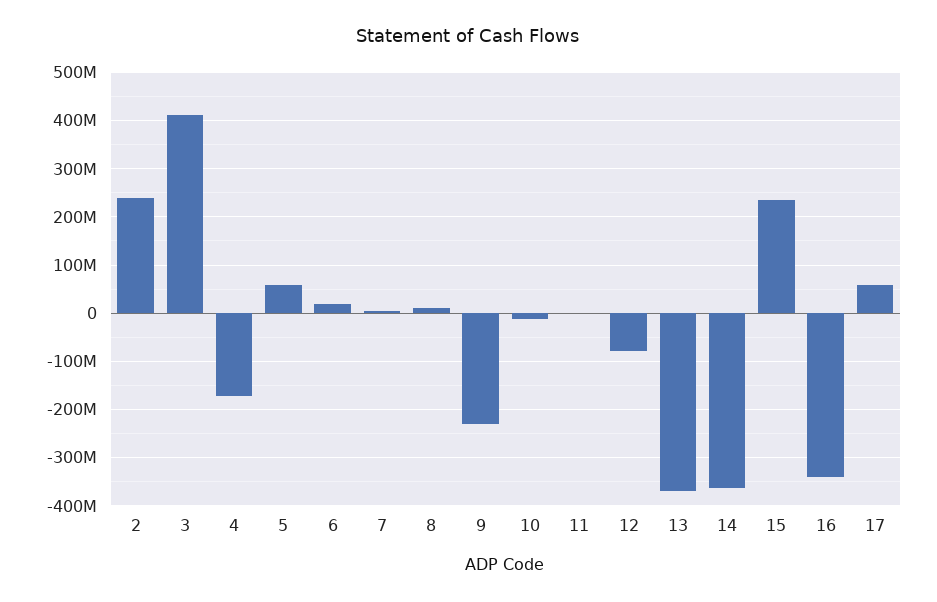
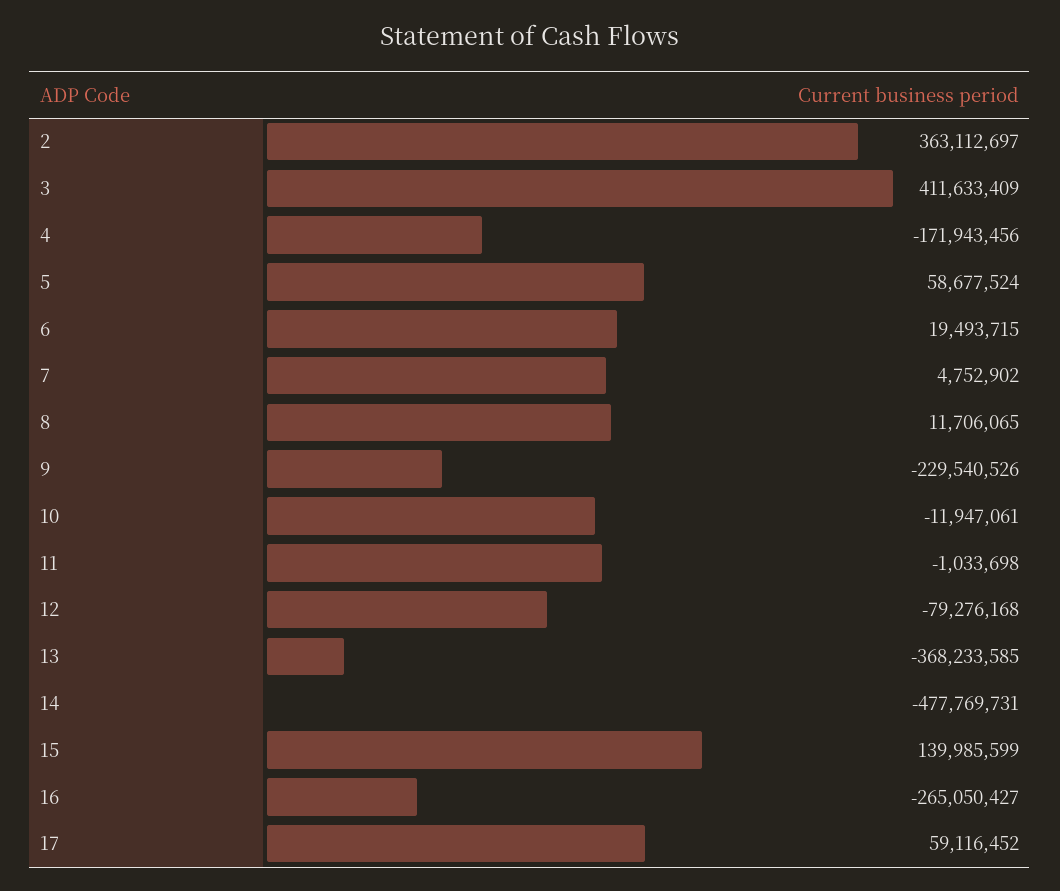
  {
-   "2": 240000000,
+   "2": 363112697,
    "3": 411633409,
    "4": -171943456,
    "5": 58677524,
    "6": 19493715,
    "7": 4752902,
    "8": 11706065,
    "9": -229540526,
    "10": -11947061,
    "11": -1033698,
    "12": -79276168,
    "13": -368233585,
-   "14": -360000000,
+   "14": -477769731,
-   "15": 240000000,
+   "15": 139985599,
-   "16": -340000000,
+   "16": -265050427,
    "17": 59116452
  }

